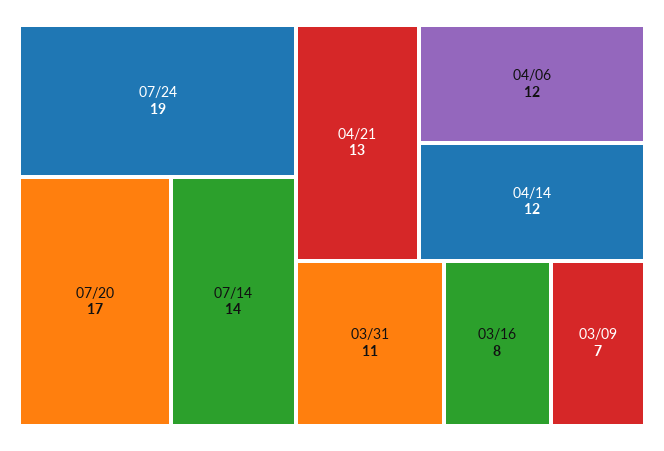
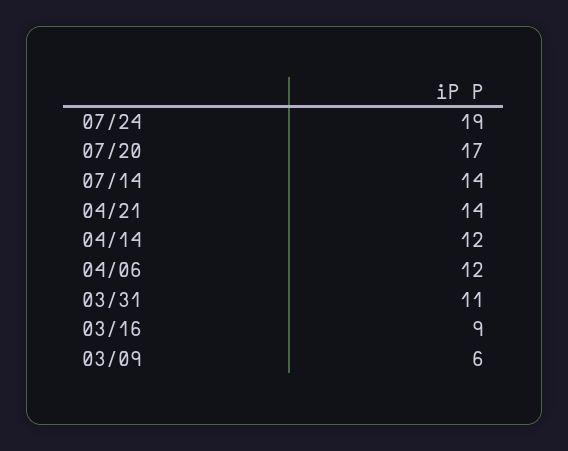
  {
    "07/24": 19,
    "07/20": 17,
    "07/14": 14,
-   "04/21": 13,
+   "04/21": 14,
    "04/06": 12,
    "04/14": 12,
    "03/31": 11,
-   "03/16": 8,
+   "03/16": 9,
-   "03/09": 7
+   "03/09": 6
  }

